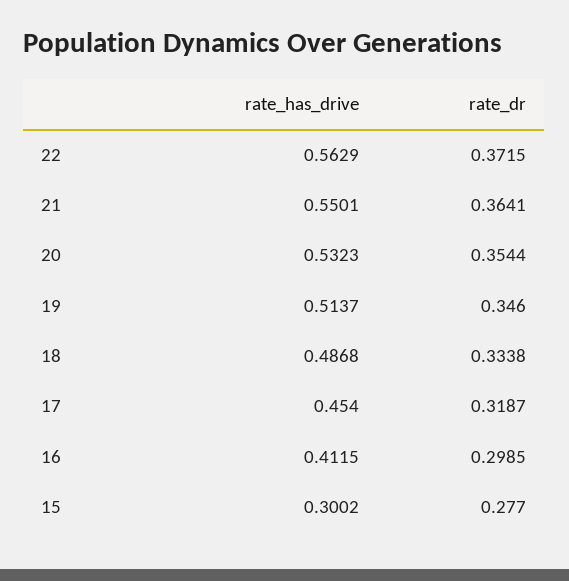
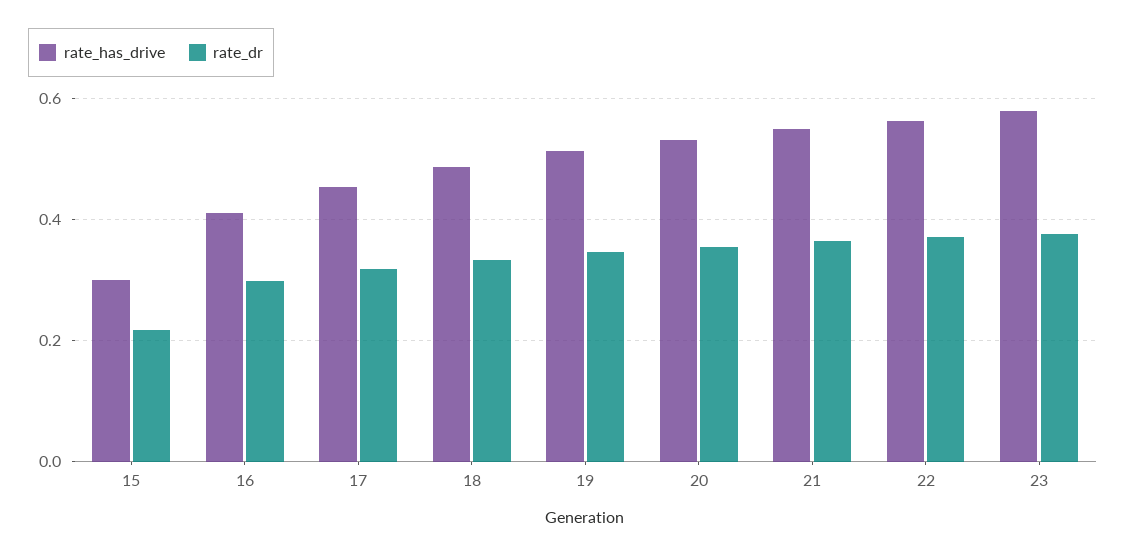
  {
    "rate_has_drive": {
      "22": 0.5629,
      "21": 0.5501,
      "20": 0.5323,
      "19": 0.5137,
      "18": 0.4868,
      "17": 0.454,
      "16": 0.4115,
-     "15": 0.3002
+     "15": 0.3002,
+     "23": 0.58
    },
    "rate_dr": {
      "22": 0.3715,
      "21": 0.3641,
      "20": 0.3544,
      "19": 0.346,
      "18": 0.3338,
      "17": 0.3187,
      "16": 0.2985,
-     "15": 0.277
+     "15": 0.22,
+     "23": 0.38
    }
  }

